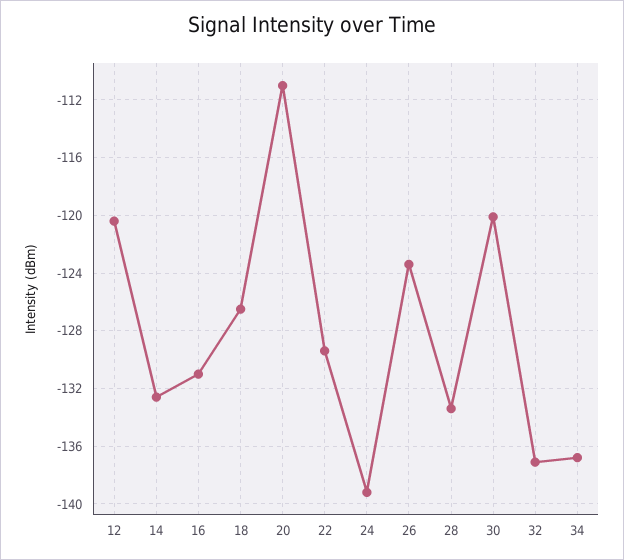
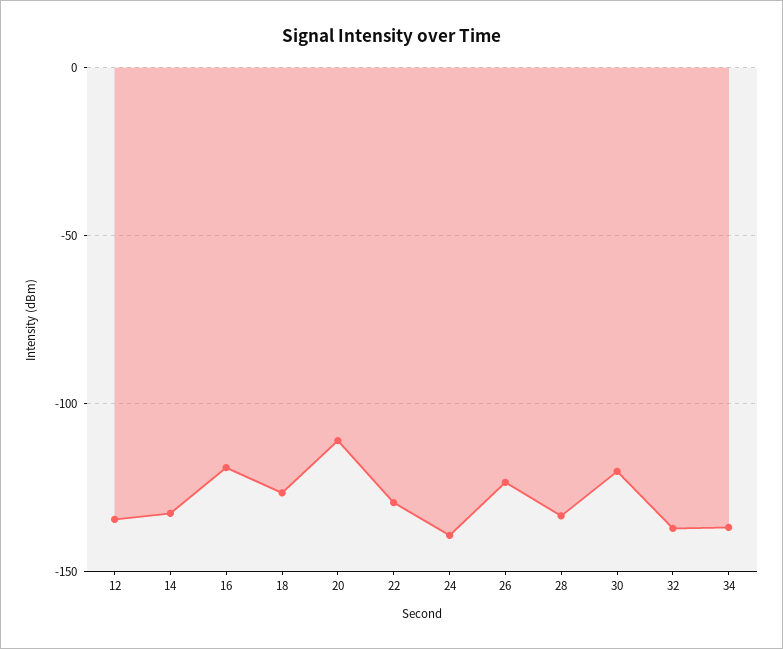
  {
-   "12": -120.5,
+   "12": -135,
    "14": -132.5,
-   "16": -131,
+   "16": -120,
    "18": -126.5,
    "20": -111,
    "22": -129.5,
    "24": -139,
    "26": -123.5,
    "28": -133.5,
    "30": -120,
    "32": -137,
    "34": -137
  }

